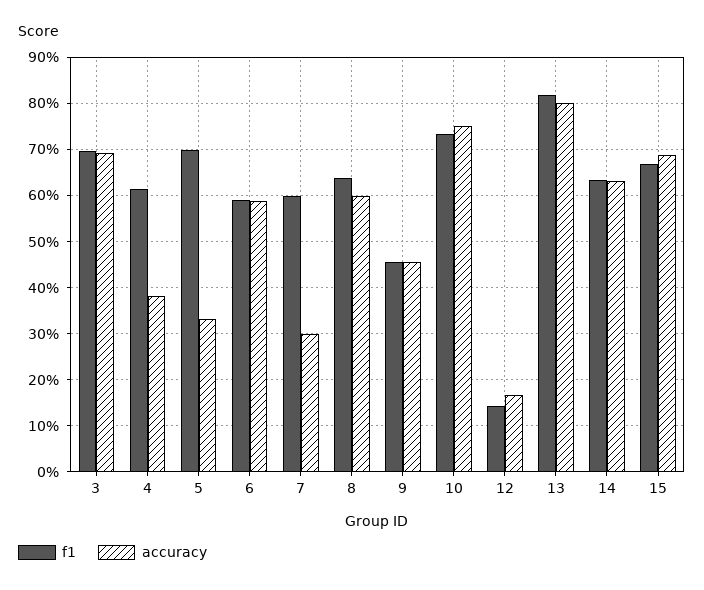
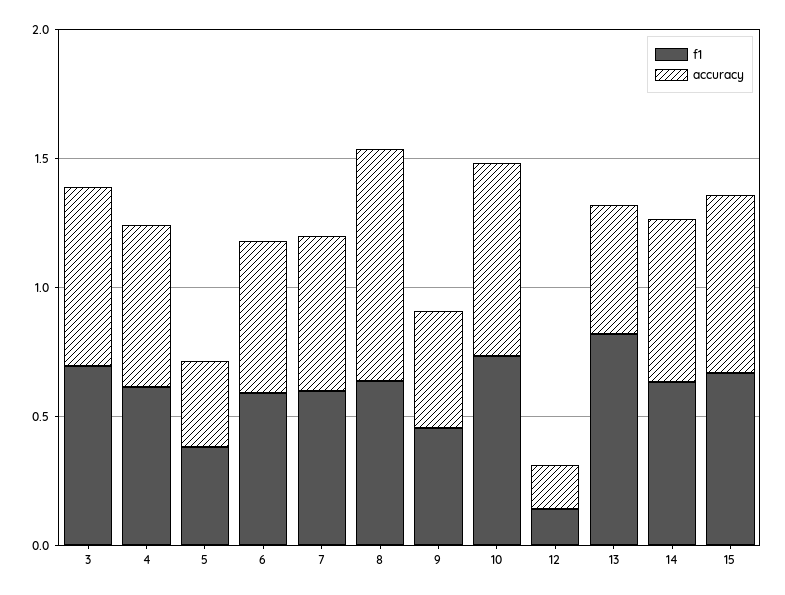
  {
    "f1": {
      "3": 0.7,
      "4": 0.62,
-     "5": 0.7,
+     "5": 0.4,
      "6": 0.6,
      "7": 0.6,
      "8": 0.64,
      "9": 0.46,
      "10": 0.74,
      "12": 0.14,
      "13": 0.82,
      "14": 0.64,
      "15": 0.66
    },
    "accuracy": {
      "3": 0.7,
-     "4": 0.38,
+     "4": 0.6,
      "5": 0.34,
      "6": 0.58,
-     "7": 0.3,
+     "7": 0.6,
-     "8": 0.6,
+     "8": 0.9,
      "9": 0.46,
      "10": 0.76,
      "12": 0.16,
-     "13": 0.8,
+     "13": 0.5,
      "14": 0.64,
      "15": 0.68
    }
  }

